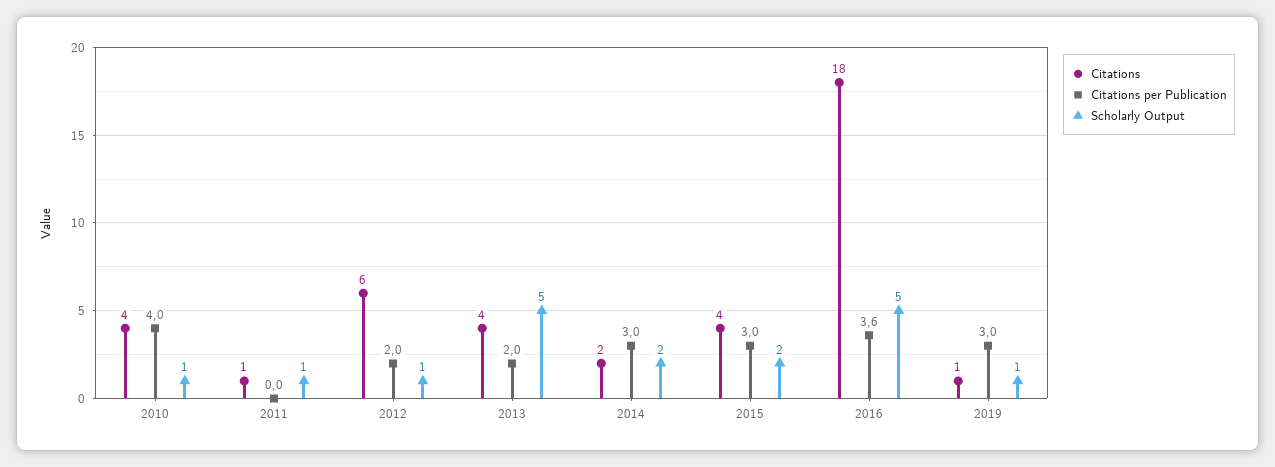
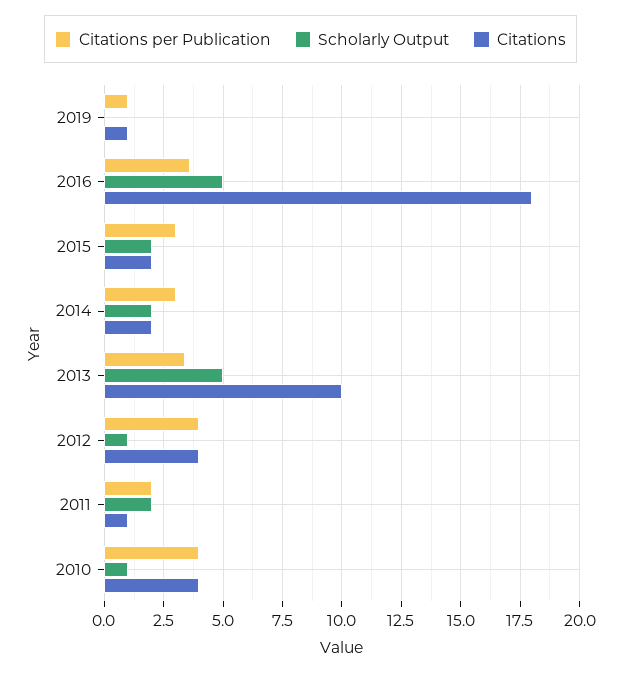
  {
    "Citations": {
      "2010": 4,
      "2011": 1,
-     "2012": 6,
+     "2012": 4,
-     "2013": 4,
+     "2013": 10,
      "2014": 2,
-     "2015": 4,
+     "2015": 2,
      "2016": 18,
      "2019": 1
    },
    "Citations per Publication": {
      "2010": 4,
-     "2011": 0,
+     "2011": 2,
-     "2012": 2,
+     "2012": 4,
-     "2013": 2,
+     "2013": 3.5,
      "2014": 3,
      "2015": 3,
      "2016": 3.6,
-     "2019": 3
+     "2019": 1
    },
    "Scholarly Output": {
      "2010": 1,
-     "2011": 1,
+     "2011": 2,
      "2012": 1,
      "2013": 5,
      "2014": 2,
      "2015": 2,
      "2016": 5,
-     "2019": 1
+     "2019": 0
    }
  }

